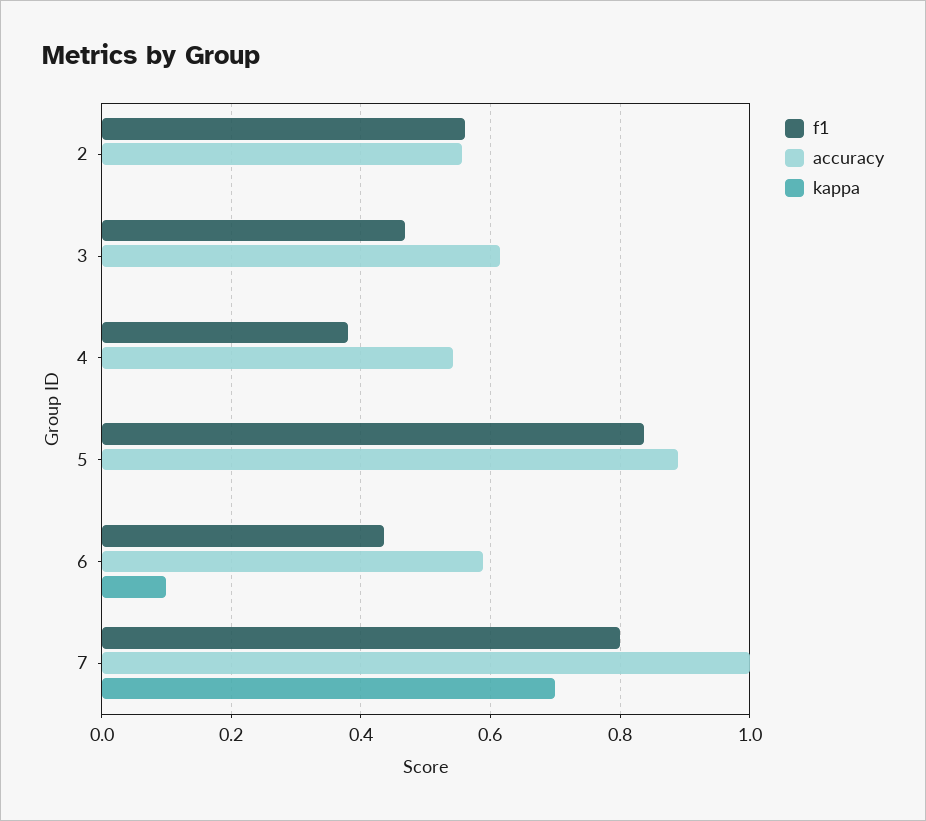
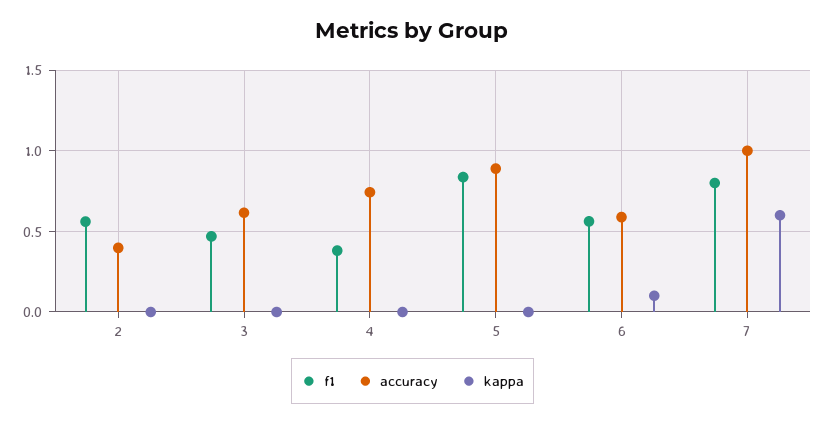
  {
    "f1": {
      "2": 0.56,
      "3": 0.46,
      "4": 0.38,
      "5": 0.84,
-     "6": 0.44,
+     "6": 0.55,
      "7": 0.8
    },
    "accuracy": {
-     "2": 0.56,
+     "2": 0.4,
      "3": 0.62,
-     "4": 0.54,
+     "4": 0.75,
      "5": 0.88,
      "6": 0.58,
      "7": 1
    },
    "kappa": {
      "2": 0,
      "3": 0,
      "4": 0,
      "5": 0,
      "6": 0.1,
-     "7": 0.7
+     "7": 0.6
    }
  }

